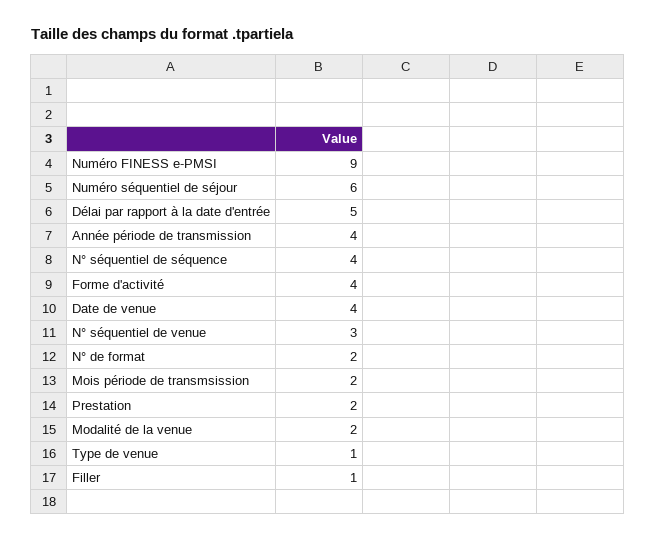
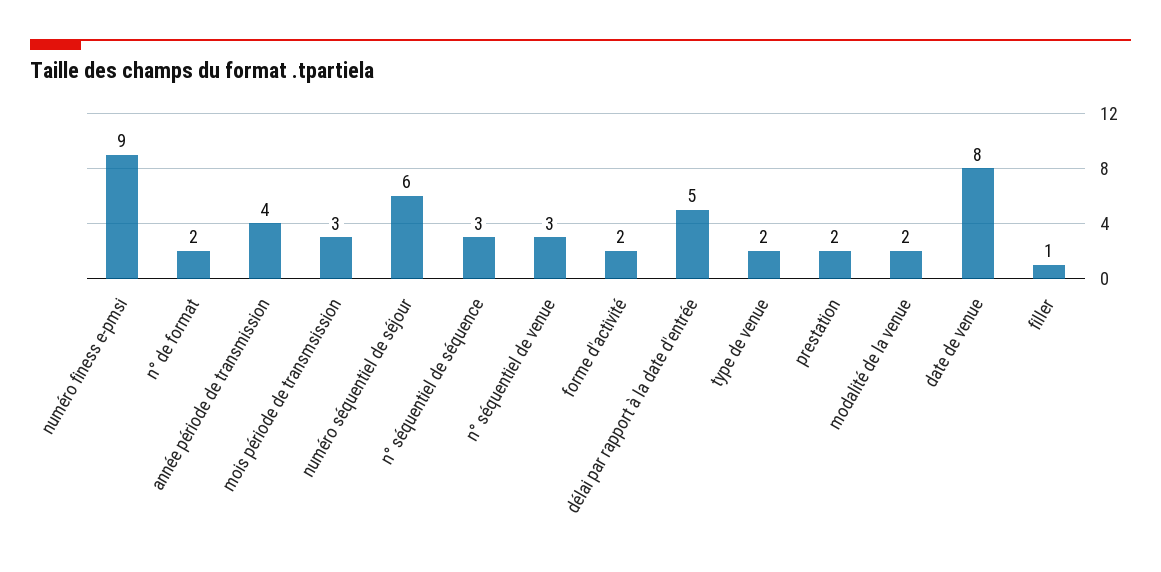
  {
    "Numéro FINESS e-PMSI": 9,
    "Numéro séquentiel de séjour": 6,
    "Délai par rapport à la date d'entrée": 5,
    "Année période de transmission": 4,
-   "N° séquentiel de séquence": 4,
+   "N° séquentiel de séquence": 3,
-   "Forme d'activité": 4,
+   "Forme d'activité": 2,
-   "Date de venue": 4,
+   "Date de venue": 8,
    "N° séquentiel de venue": 3,
    "N° de format": 2,
-   "Mois période de transmsission": 2,
+   "Mois période de transmsission": 3,
    "Prestation": 2,
    "Modalité de la venue": 2,
-   "Type de venue": 1,
+   "Type de venue": 2,
    "Filler": 1
  }

